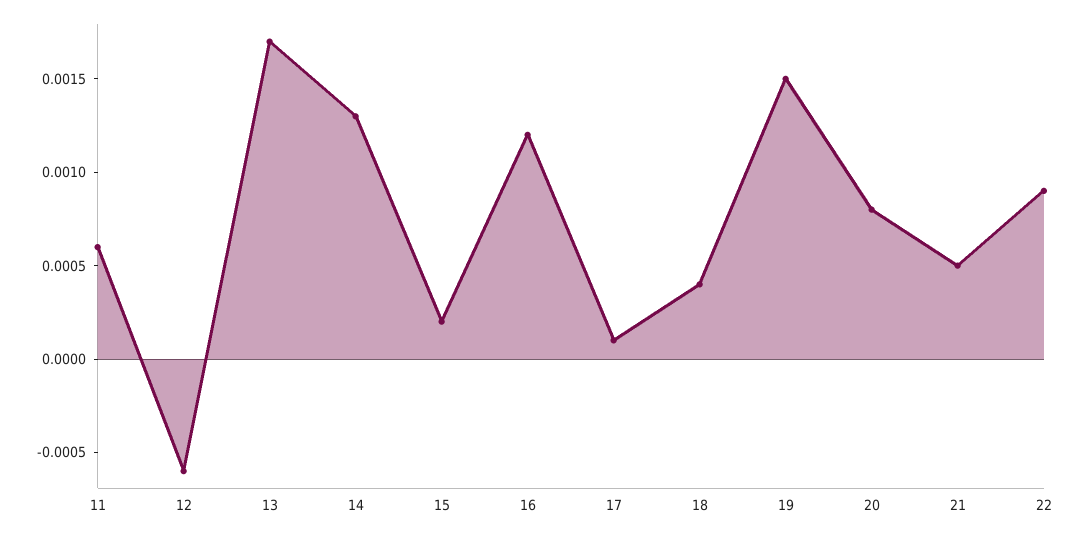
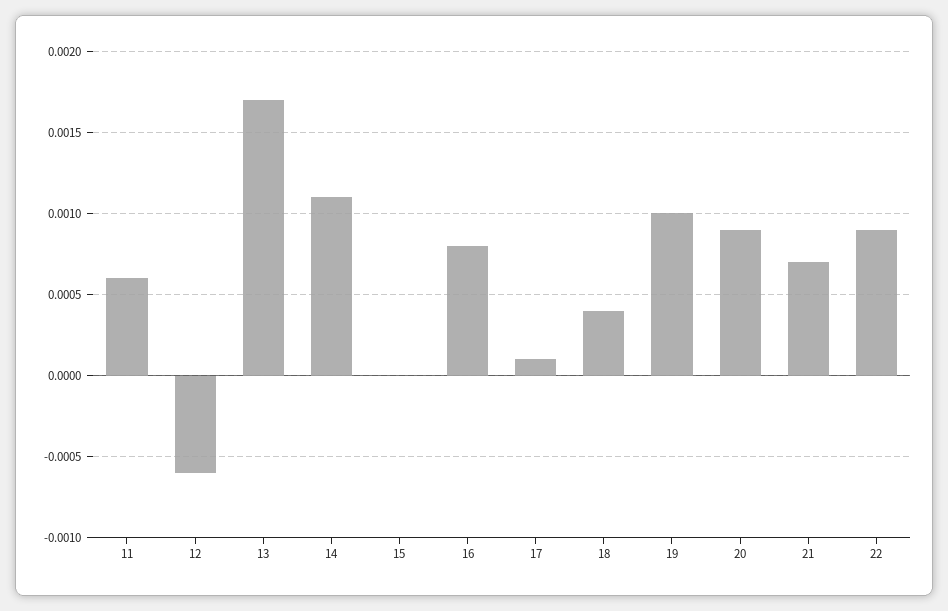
  {
    "11": 0.0006,
    "12": -0.0006,
    "13": 0.0017,
-   "14": 0.0013,
+   "14": 0.0011,
-   "15": 0.0002,
+   "15": 0,
-   "16": 0.0012,
+   "16": 0.0008,
    "17": 0.0001,
    "18": 0.0004,
-   "19": 0.0015,
+   "19": 0.001,
-   "20": 0.0008,
+   "20": 0.0009,
-   "21": 0.0005,
+   "21": 0.0007,
    "22": 0.0009
  }

